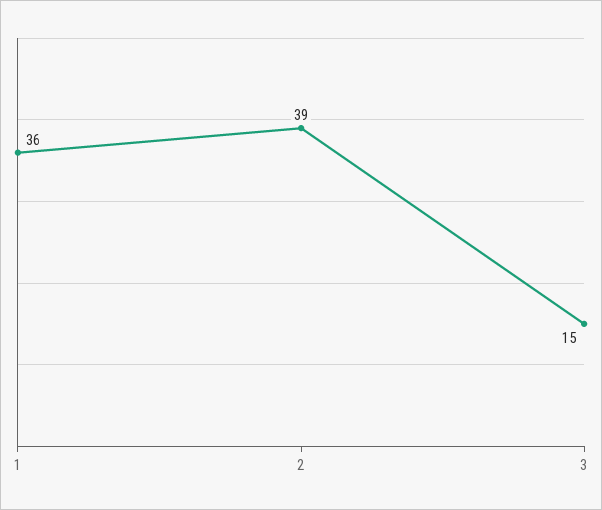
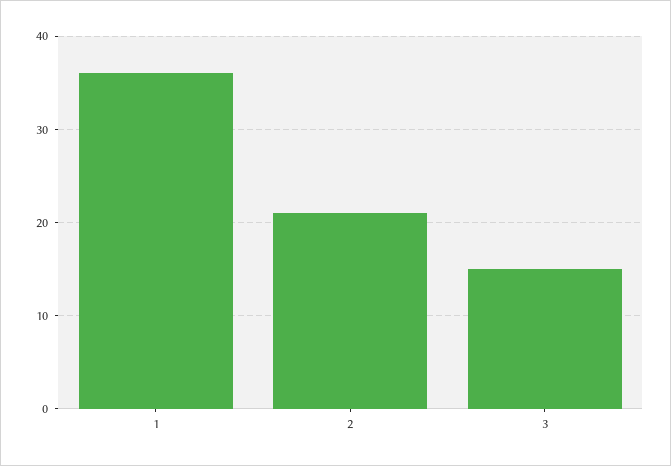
  {
    "1": 36,
-   "2": 39,
+   "2": 21,
    "3": 15
  }

